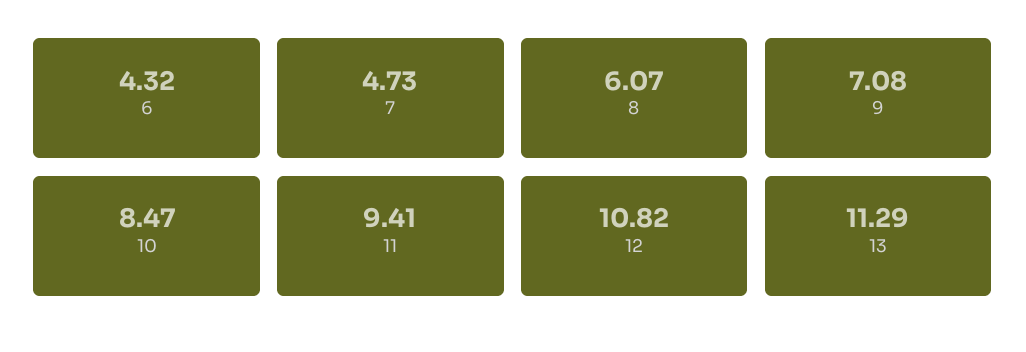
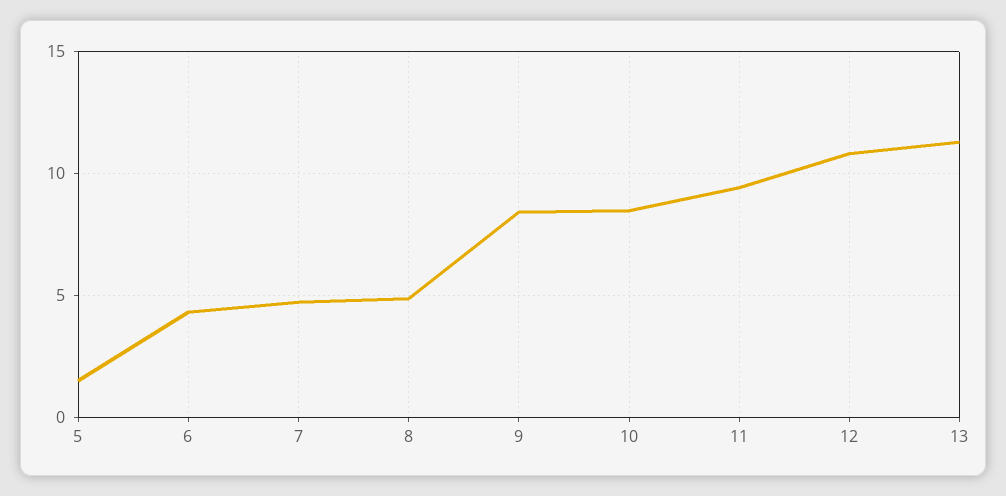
  {
    "6": 4.32,
    "7": 4.73,
-   "8": 6.07,
+   "8": 5,
-   "9": 7.08,
+   "9": 8.5,
    "10": 8.47,
    "11": 9.41,
    "12": 10.82,
-   "13": 11.29
+   "13": 11.29,
+   "5": 1.5
  }

